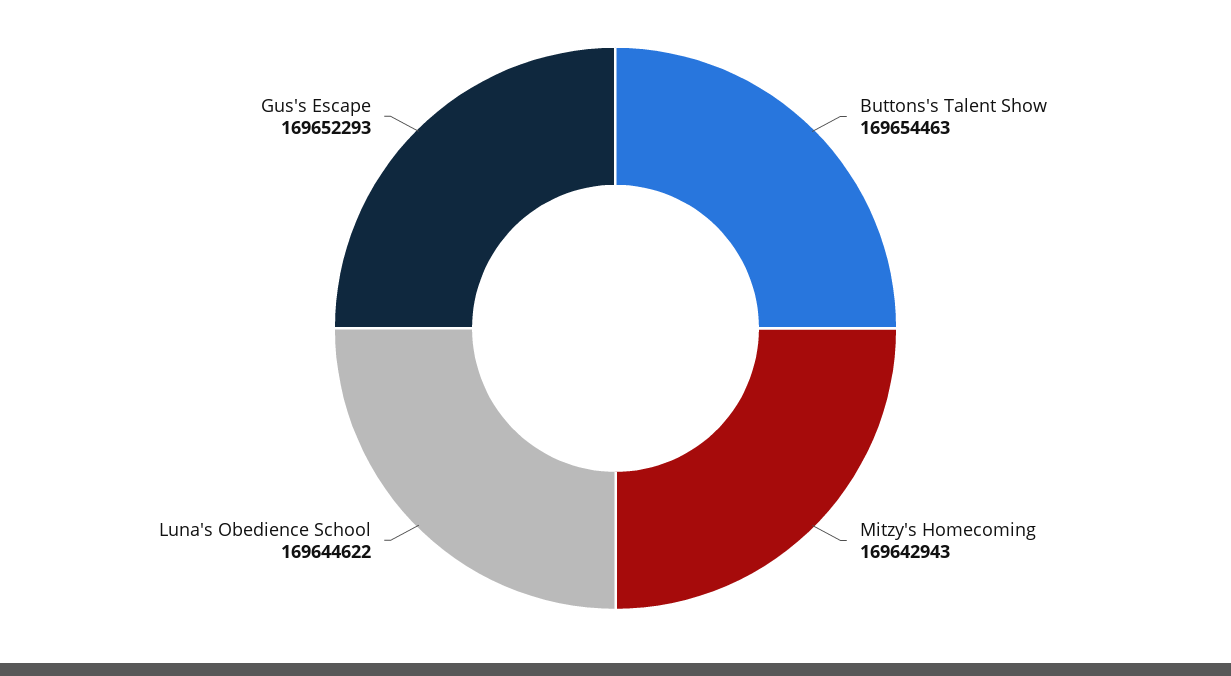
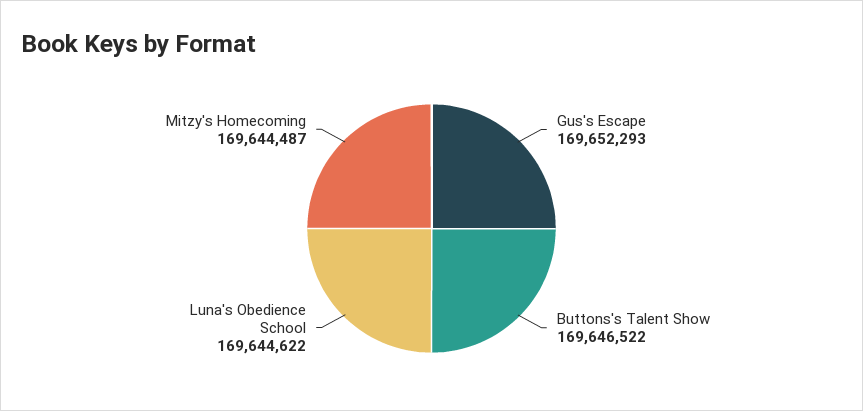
  {
-   "Buttons's Talent Show": 169654463,
+   "Buttons's Talent Show": 169646522,
-   "Mitzy's Homecoming": 169642943,
+   "Mitzy's Homecoming": 169644487,
    "Luna's Obedience School": 169644622,
    "Gus's Escape": 169652293
  }

